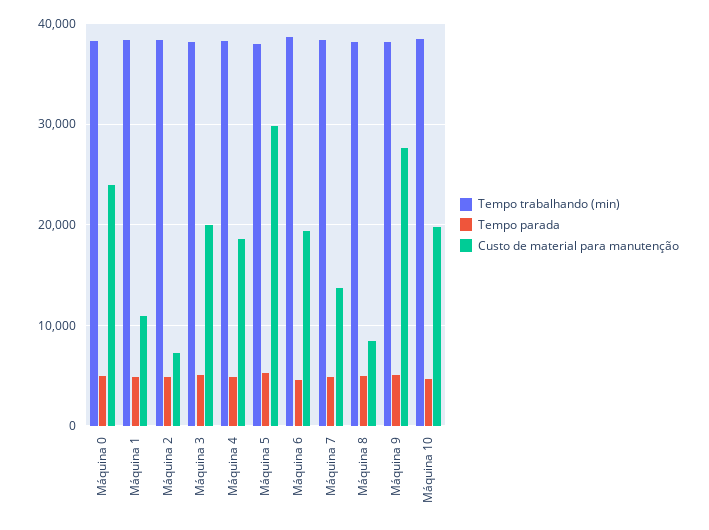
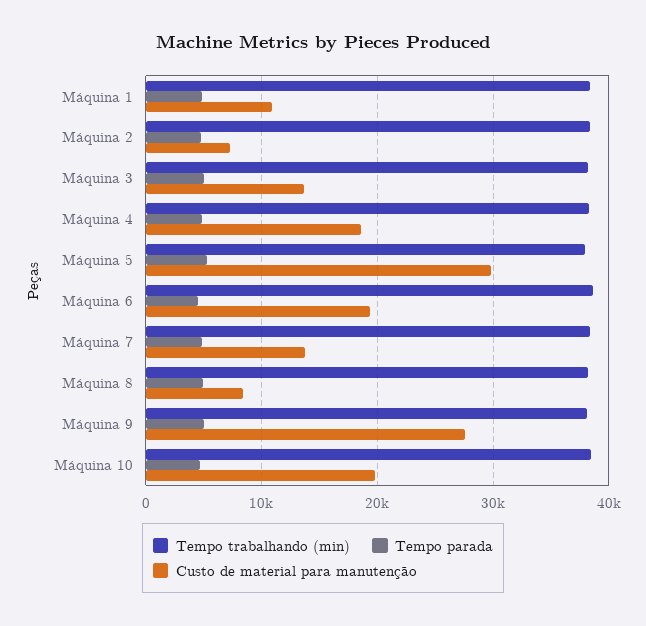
  {
    "Tempo trabalhando (min)": {
-     "Máquina 0": 38000,
      "Máquina 1": 38000,
      "Máquina 2": 38000,
      "Máquina 3": 38000,
      "Máquina 4": 38000,
      "Máquina 5": 38000,
      "Máquina 6": 39000,
      "Máquina 7": 38000,
      "Máquina 8": 38000,
      "Máquina 9": 38000,
      "Máquina 10": 38000
    },
    "Tempo parada": {
-     "Máquina 0": 5000,
      "Máquina 1": 5000,
      "Máquina 2": 5000,
      "Máquina 3": 5000,
      "Máquina 4": 5000,
      "Máquina 5": 5000,
      "Máquina 6": 5000,
      "Máquina 7": 5000,
      "Máquina 8": 5000,
      "Máquina 9": 5000,
      "Máquina 10": 5000
    },
    "Custo de material para manutenção": {
-     "Máquina 0": 24000,
      "Máquina 1": 11000,
      "Máquina 2": 7000,
-     "Máquina 3": 20000,
+     "Máquina 3": 14000,
      "Máquina 4": 19000,
      "Máquina 5": 30000,
      "Máquina 6": 19000,
      "Máquina 7": 14000,
      "Máquina 8": 8000,
      "Máquina 9": 28000,
      "Máquina 10": 20000
    }
  }

